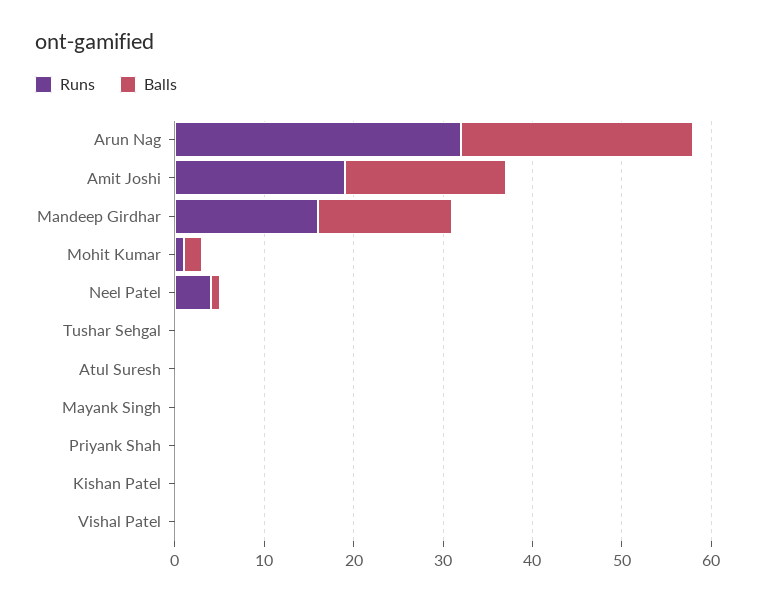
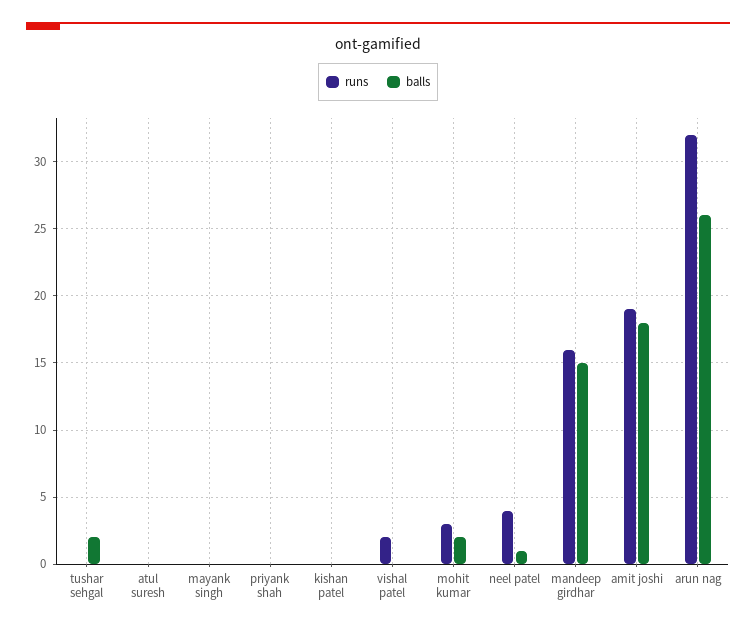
  {
    "Runs": {
      "Arun Nag": 32,
      "Amit Joshi": 19,
      "Mandeep Girdhar": 16,
-     "Mohit Kumar": 1,
+     "Mohit Kumar": 3,
      "Neel Patel": 4,
      "Tushar Sehgal": 0,
      "Atul Suresh": 0,
      "Mayank Singh": 0,
      "Priyank Shah": 0,
      "Kishan Patel": 0,
-     "Vishal Patel": 0
+     "Vishal Patel": 2
    },
    "Balls": {
      "Arun Nag": 26,
      "Amit Joshi": 18,
      "Mandeep Girdhar": 15,
      "Mohit Kumar": 2,
      "Neel Patel": 1,
-     "Tushar Sehgal": 0,
+     "Tushar Sehgal": 2,
      "Atul Suresh": 0,
      "Mayank Singh": 0,
      "Priyank Shah": 0,
      "Kishan Patel": 0,
      "Vishal Patel": 0
    }
  }

